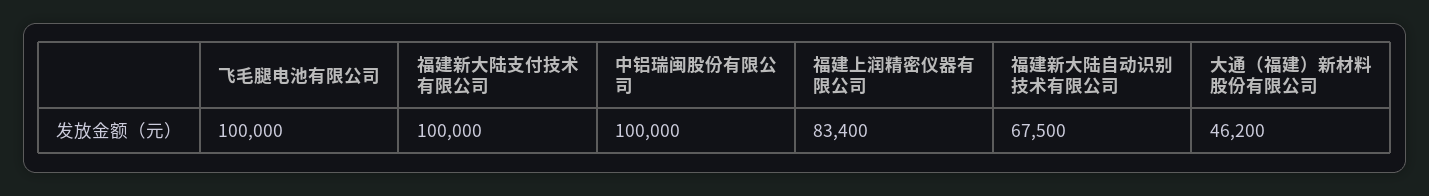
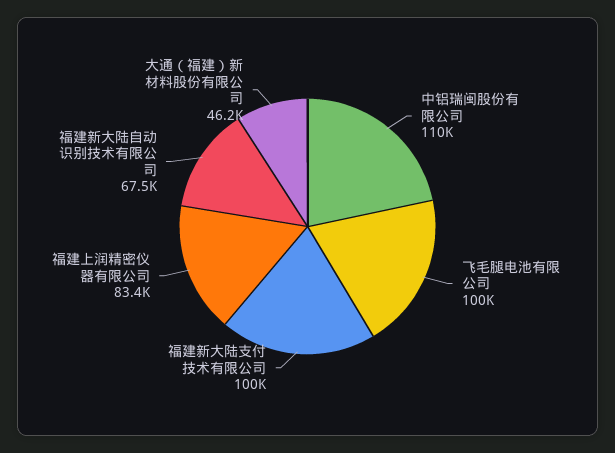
  {
    "飞毛腿电池有限公司": 100000,
    "福建新大陆支付技术有限公司": 100000,
-   "中铝瑞闽股份有限公司": 100000,
+   "中铝瑞闽股份有限公司": 110000,
    "福建上润精密仪器有限公司": 83400,
    "福建新大陆自动识别技术有限公司": 67500,
    "大通（福建）新材料股份有限公司": 46200
  }

